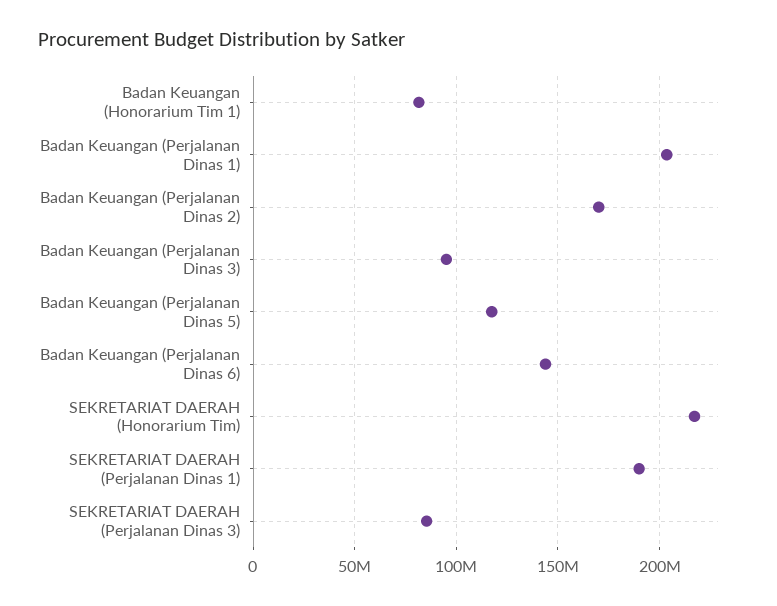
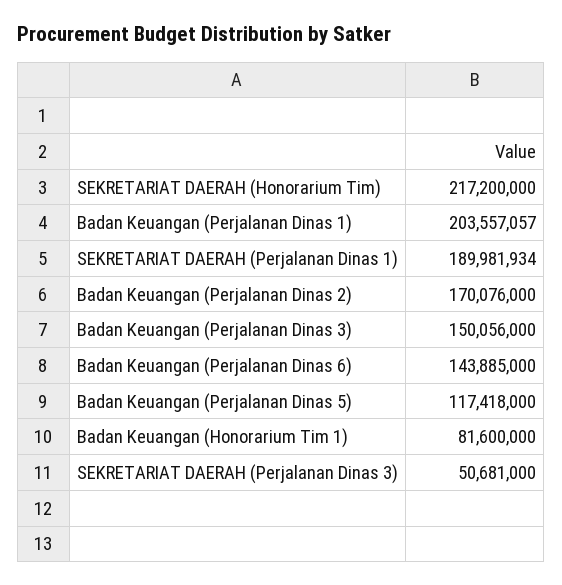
  {
    "Badan Keuangan (Honorarium Tim 1)": 81600000,
    "Badan Keuangan (Perjalanan Dinas 1)": 203557057,
    "Badan Keuangan (Perjalanan Dinas 2)": 170076000,
-   "Badan Keuangan (Perjalanan Dinas 3)": 95000000,
+   "Badan Keuangan (Perjalanan Dinas 3)": 150056000,
    "Badan Keuangan (Perjalanan Dinas 5)": 117418000,
    "Badan Keuangan (Perjalanan Dinas 6)": 143885000,
    "SEKRETARIAT DAERAH (Honorarium Tim)": 217200000,
    "SEKRETARIAT DAERAH (Perjalanan Dinas 1)": 189981934,
-   "SEKRETARIAT DAERAH (Perjalanan Dinas 3)": 85000000
+   "SEKRETARIAT DAERAH (Perjalanan Dinas 3)": 50681000
  }

